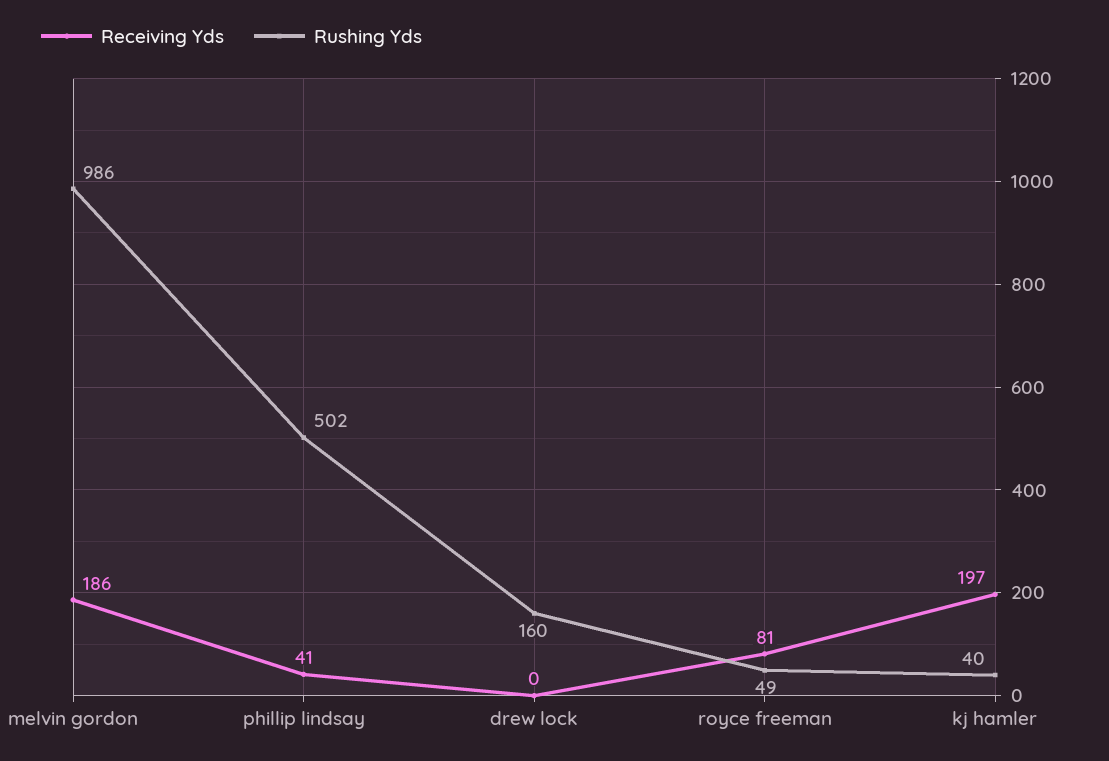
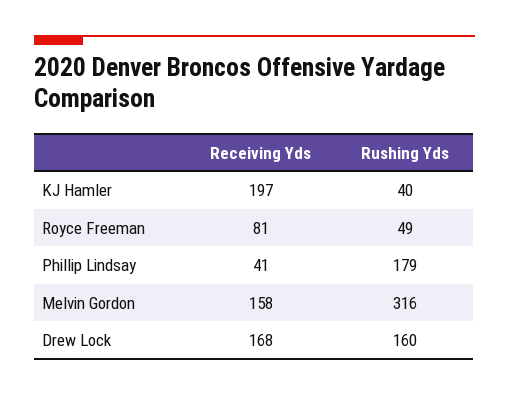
  {
    "Receiving Yds": {
-     "melvin gordon": 186,
+     "melvin gordon": 158,
      "phillip lindsay": 41,
-     "drew lock": 0,
+     "drew lock": 168,
      "royce freeman": 81,
      "kj hamler": 197
    },
    "Rushing Yds": {
-     "melvin gordon": 986,
+     "melvin gordon": 316,
-     "phillip lindsay": 502,
+     "phillip lindsay": 179,
      "drew lock": 160,
      "royce freeman": 49,
      "kj hamler": 40
    }
  }

